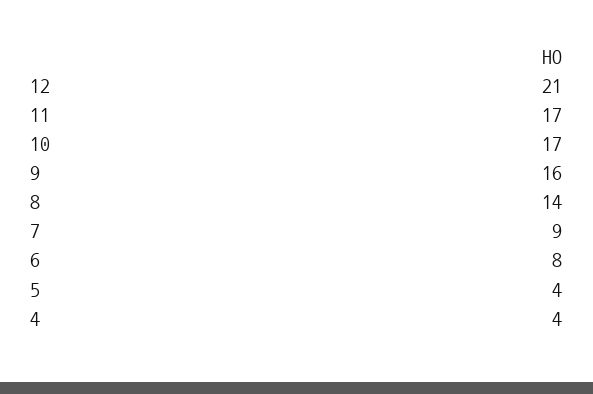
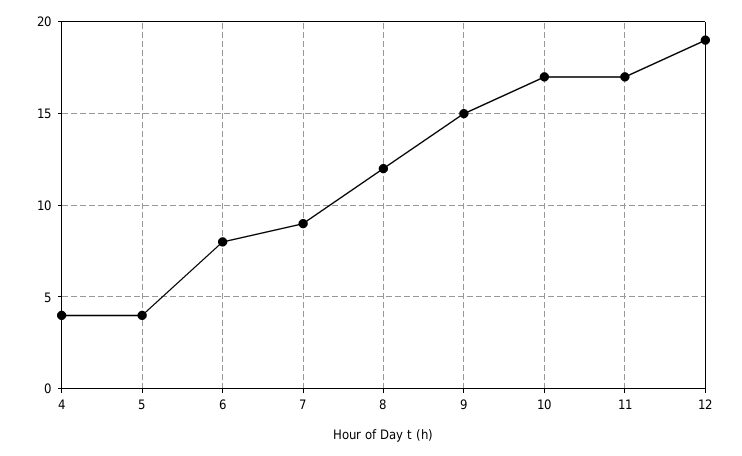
  {
-   "12": 21,
+   "12": 19,
    "11": 17,
    "10": 17,
-   "9": 16,
+   "9": 15,
-   "8": 14,
+   "8": 12,
    "7": 9,
    "6": 8,
    "5": 4,
    "4": 4
  }

